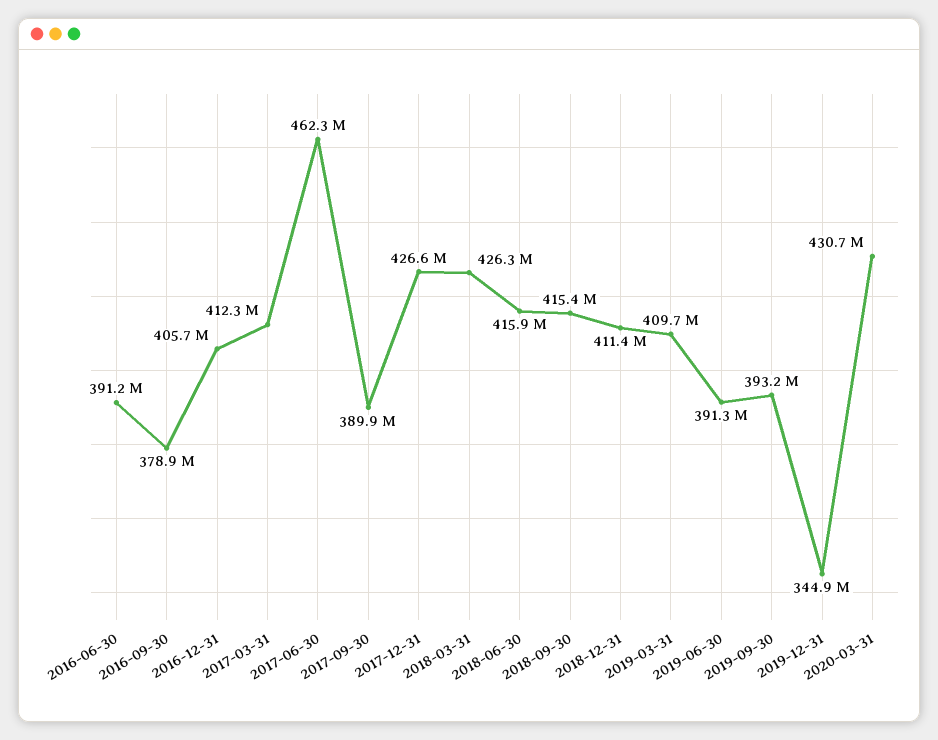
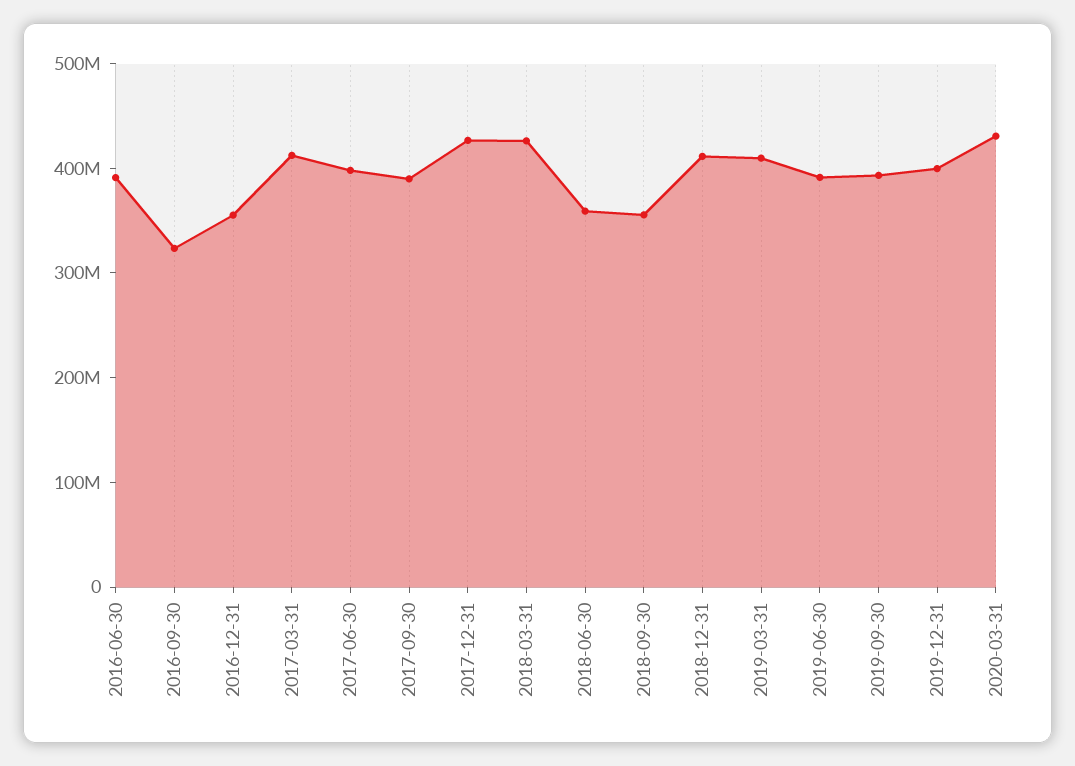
  {
    "2016-06-30": 391200000,
-   "2016-09-30": 378900000,
+   "2016-09-30": 320000000,
-   "2016-12-31": 405700000,
+   "2016-12-31": 360000000,
    "2017-03-31": 412300000,
-   "2017-06-30": 462300000,
+   "2017-06-30": 400000000,
    "2017-09-30": 389900000,
    "2017-12-31": 426600000,
    "2018-03-31": 426300000,
-   "2018-06-30": 415900000,
+   "2018-06-30": 360000000,
-   "2018-09-30": 415400000,
+   "2018-09-30": 360000000,
    "2018-12-31": 411400000,
    "2019-03-31": 409700000,
    "2019-06-30": 391300000,
    "2019-09-30": 393200000,
-   "2019-12-31": 344900000,
+   "2019-12-31": 400000000,
    "2020-03-31": 430700000
  }

